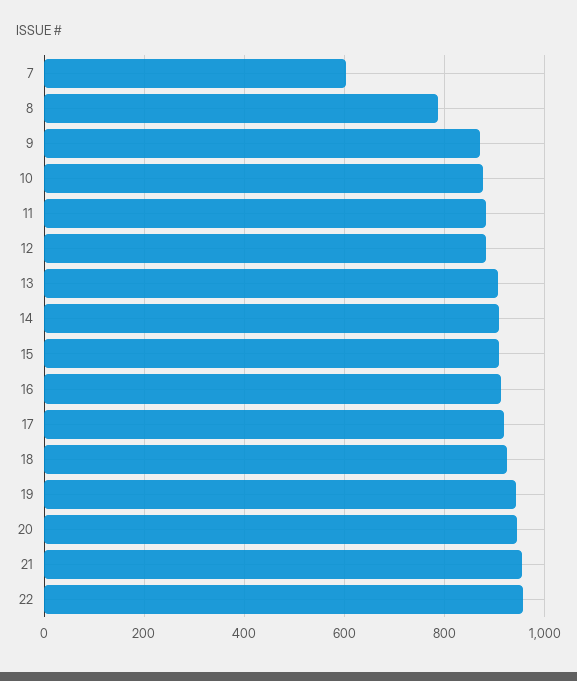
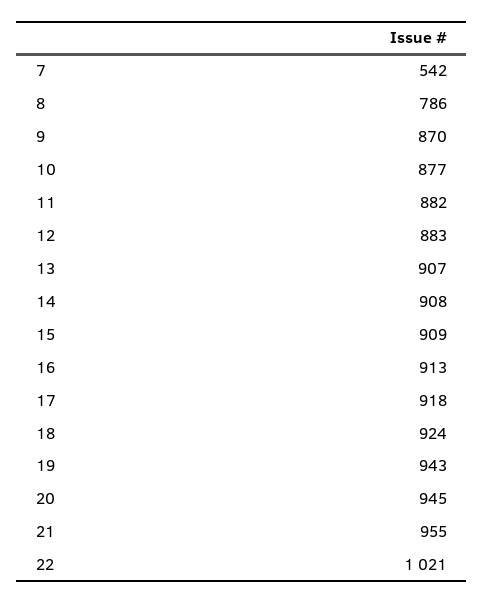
  {
-   "7": 600,
+   "7": 542,
    "8": 786,
    "9": 870,
    "10": 877,
    "11": 882,
    "12": 883,
    "13": 907,
    "14": 908,
    "15": 909,
    "16": 913,
    "17": 918,
    "18": 924,
    "19": 943,
    "20": 945,
    "21": 955,
-   "22": 960
+   "22": 1021
  }

